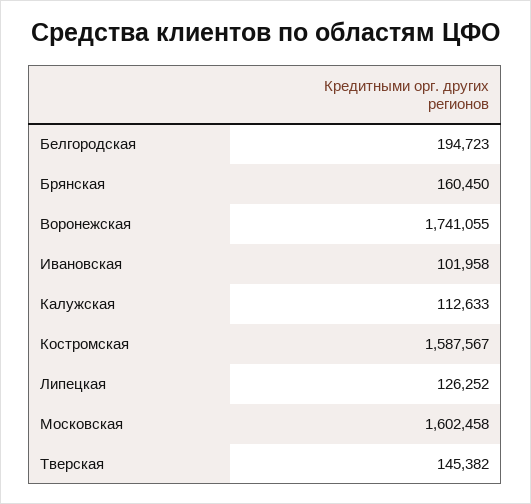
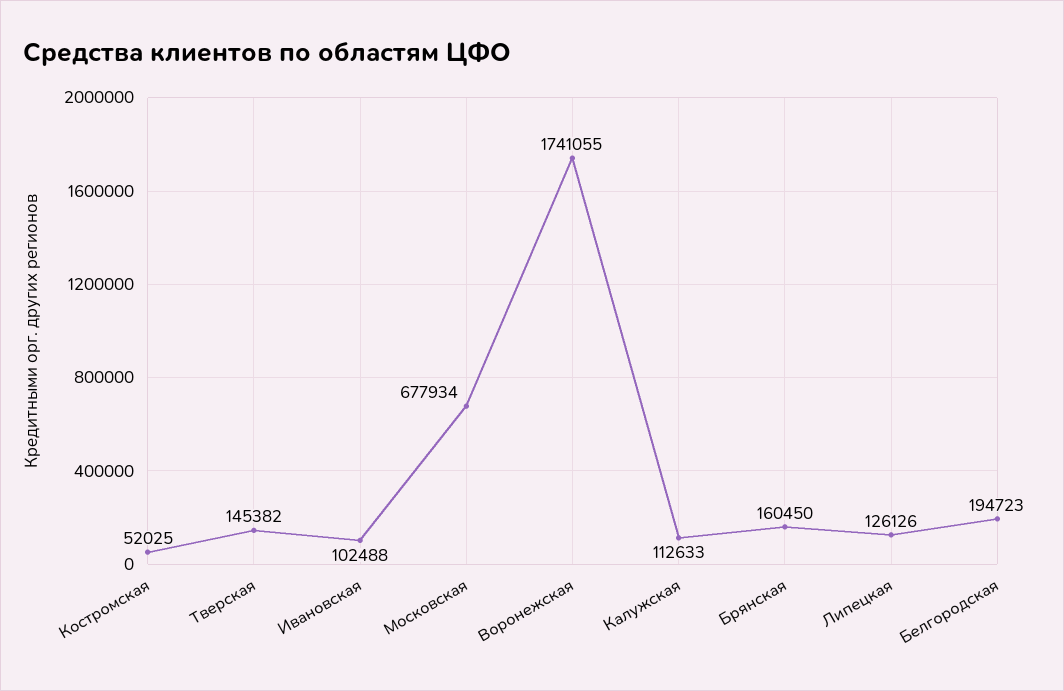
  {
    "Белгородская": 194723,
    "Брянская": 160450,
    "Воронежская": 1741055,
-   "Ивановская": 101958,
+   "Ивановская": 102488,
    "Калужская": 112633,
-   "Костромская": 1587567,
+   "Костромская": 52025,
-   "Липецкая": 126252,
+   "Липецкая": 126126,
-   "Московская": 1602458,
+   "Московская": 677934,
    "Тверская": 145382
  }

